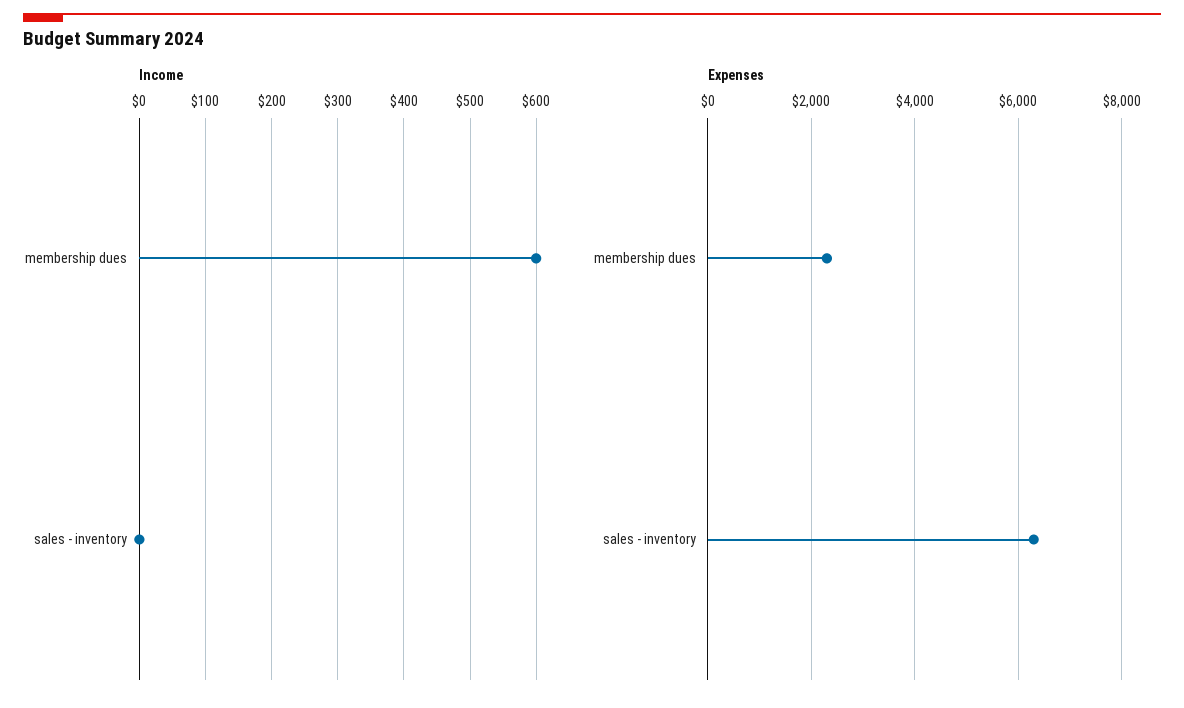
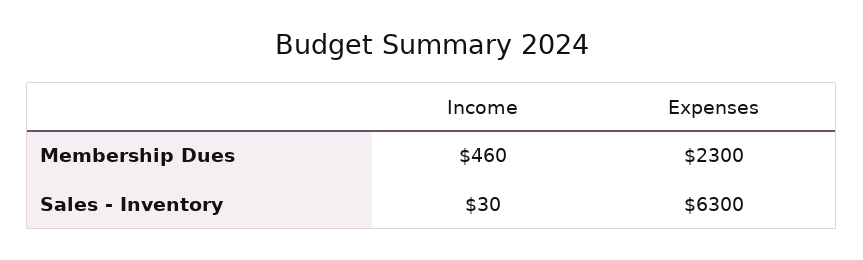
  {
    "Income": {
-     "membership dues": 600,
+     "membership dues": 460,
-     "sales - inventory": 0
+     "sales - inventory": 30
    },
    "Expenses": {
      "membership dues": 2300,
      "sales - inventory": 6300
    }
  }

